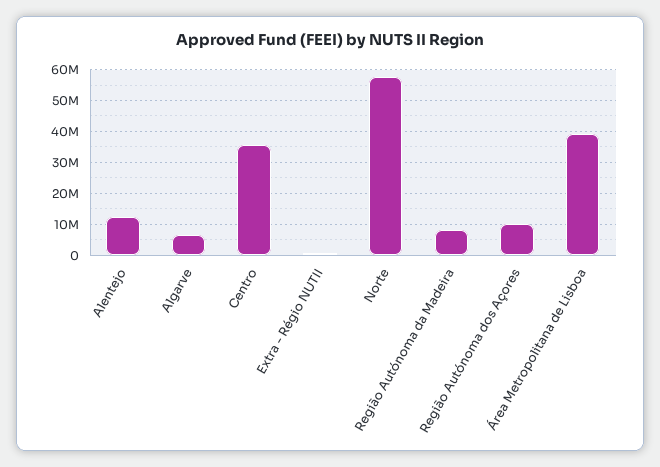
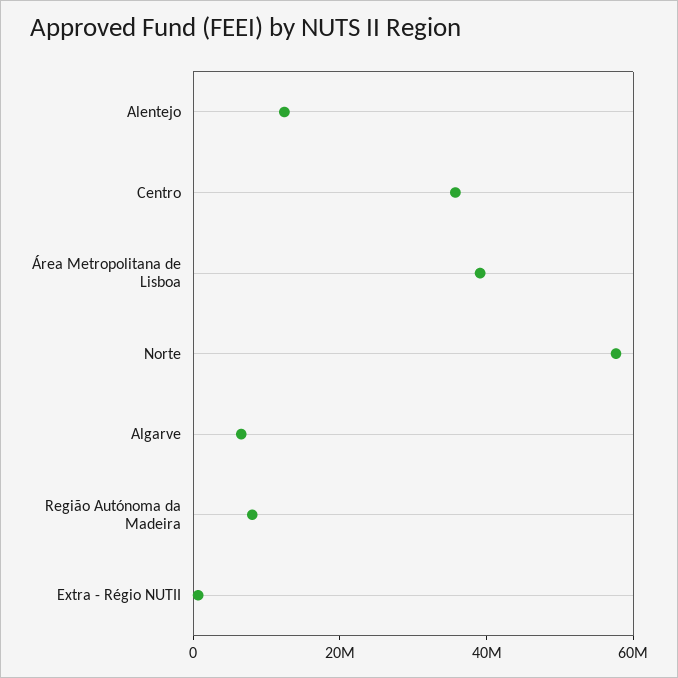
  {
    "Alentejo": 12000000,
    "Algarve": 6000000,
    "Centro": 36000000,
    "Extra - Régio NUTII": 0,
    "Norte": 58000000,
    "Região Autónoma da Madeira": 8000000,
-   "Região Autónoma dos Açores": 10000000,
    "Área Metropolitana de Lisboa": 40000000
  }

